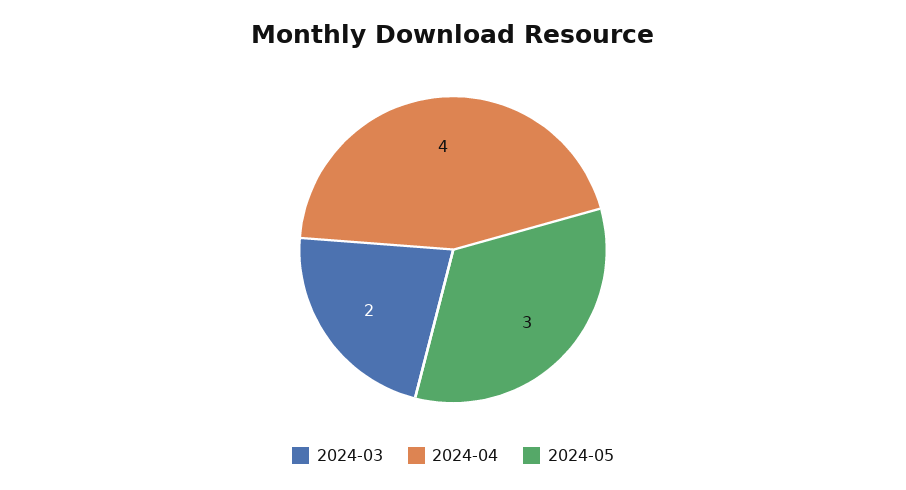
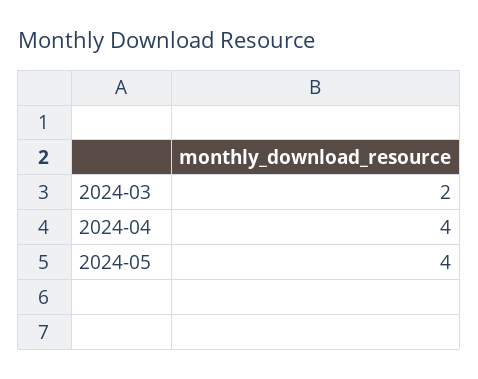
  {
    "2024-03": 2,
    "2024-04": 4,
-   "2024-05": 3
+   "2024-05": 4
  }

